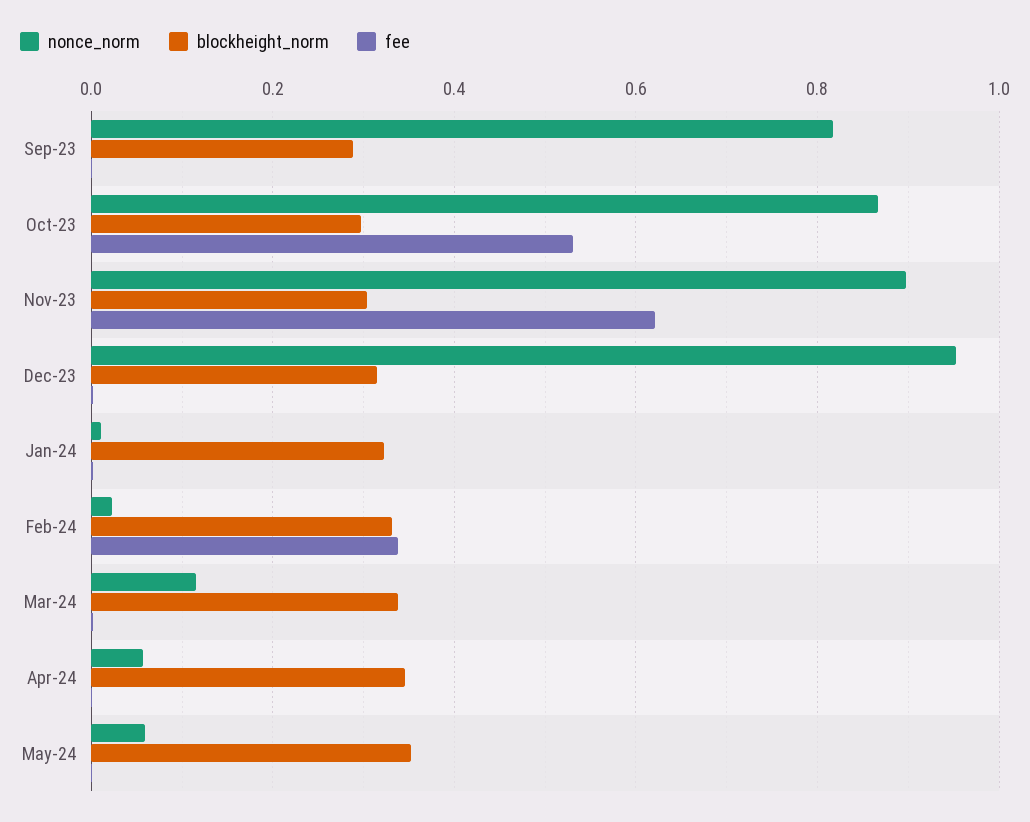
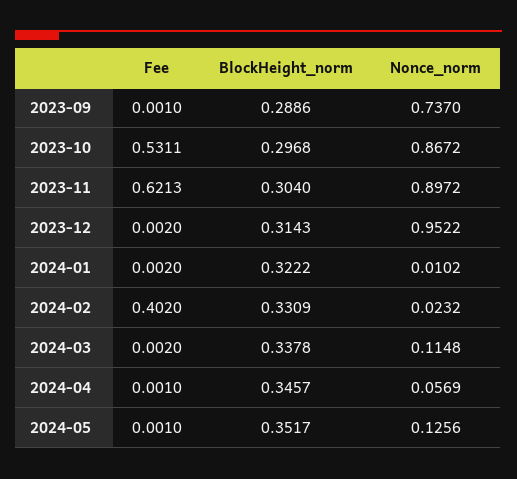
  {
    "nonce_norm": {
-     "Sep-23": 0.82,
+     "Sep-23": 0.737,
      "Oct-23": 0.8672,
      "Nov-23": 0.8972,
      "Dec-23": 0.9522,
      "Jan-24": 0.0102,
      "Feb-24": 0.0232,
      "Mar-24": 0.1148,
      "Apr-24": 0.0569,
-     "May-24": 0.06
+     "May-24": 0.1256
    },
    "blockheight_norm": {
      "Sep-23": 0.2886,
      "Oct-23": 0.2968,
      "Nov-23": 0.304,
      "Dec-23": 0.3143,
      "Jan-24": 0.3222,
      "Feb-24": 0.3309,
      "Mar-24": 0.3378,
      "Apr-24": 0.3457,
      "May-24": 0.3517
    },
    "fee": {
      "Sep-23": 0.001,
      "Oct-23": 0.5311,
      "Nov-23": 0.6213,
      "Dec-23": 0.002,
      "Jan-24": 0.002,
-     "Feb-24": 0.34,
+     "Feb-24": 0.402,
      "Mar-24": 0.002,
      "Apr-24": 0.001,
      "May-24": 0.001
    }
  }

